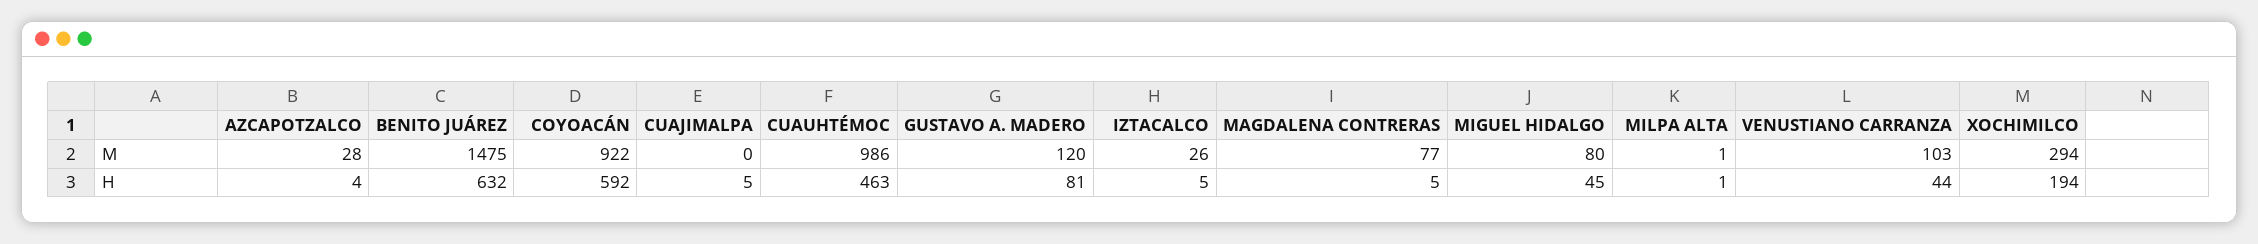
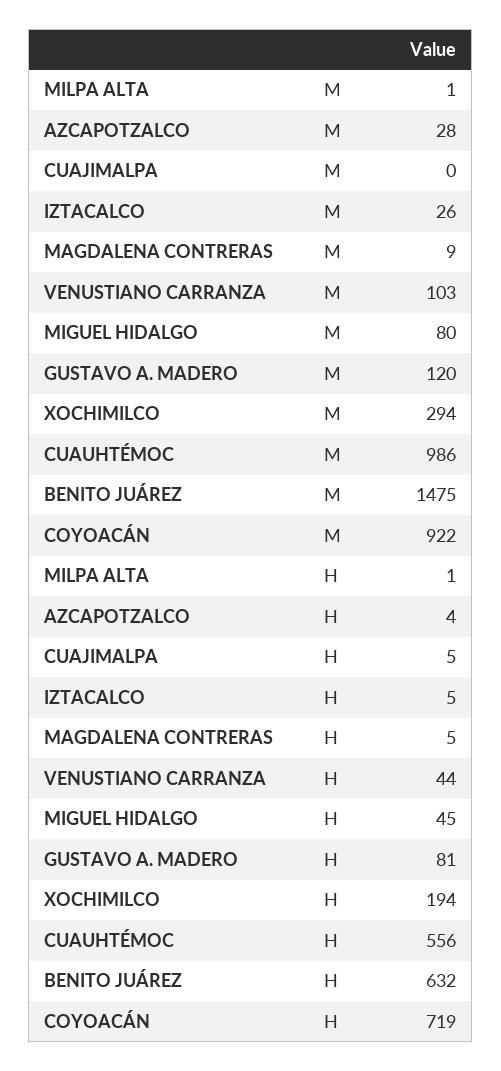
  {
    "AZCAPOTZALCO": {
      "M": 28,
      "H": 4
    },
    "BENITO JUÁREZ": {
      "M": 1475,
      "H": 632
    },
    "COYOACÁN": {
      "M": 922,
-     "H": 592
+     "H": 719
    },
    "CUAJIMALPA": {
      "M": 0,
      "H": 5
    },
    "CUAUHTÉMOC": {
      "M": 986,
-     "H": 463
+     "H": 556
    },
    "GUSTAVO A. MADERO": {
      "M": 120,
      "H": 81
    },
    "IZTACALCO": {
      "M": 26,
      "H": 5
    },
    "MAGDALENA CONTRERAS": {
-     "M": 77,
+     "M": 9,
      "H": 5
    },
    "MIGUEL HIDALGO": {
      "M": 80,
      "H": 45
    },
    "MILPA ALTA": {
      "M": 1,
      "H": 1
    },
    "VENUSTIANO CARRANZA": {
      "M": 103,
      "H": 44
    },
    "XOCHIMILCO": {
      "M": 294,
      "H": 194
    }
  }

